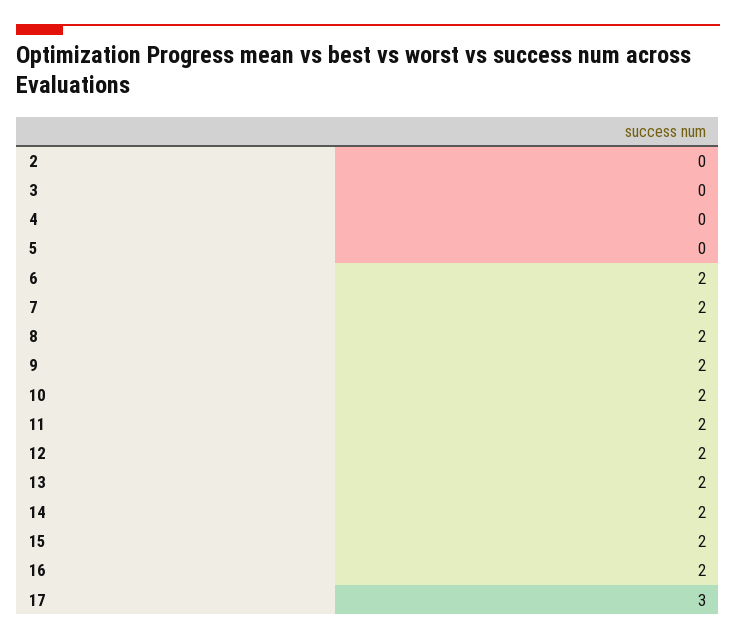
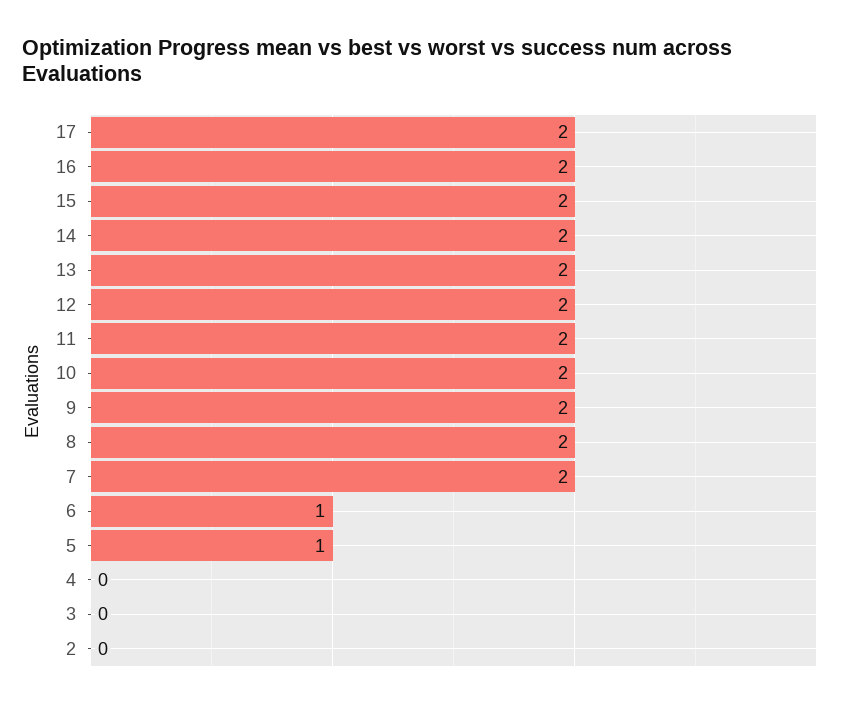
  {
    "2": 0,
    "3": 0,
    "4": 0,
-   "5": 0,
+   "5": 1,
-   "6": 2,
+   "6": 1,
    "7": 2,
    "8": 2,
    "9": 2,
    "10": 2,
    "11": 2,
    "12": 2,
    "13": 2,
    "14": 2,
    "15": 2,
    "16": 2,
-   "17": 3
+   "17": 2
  }

